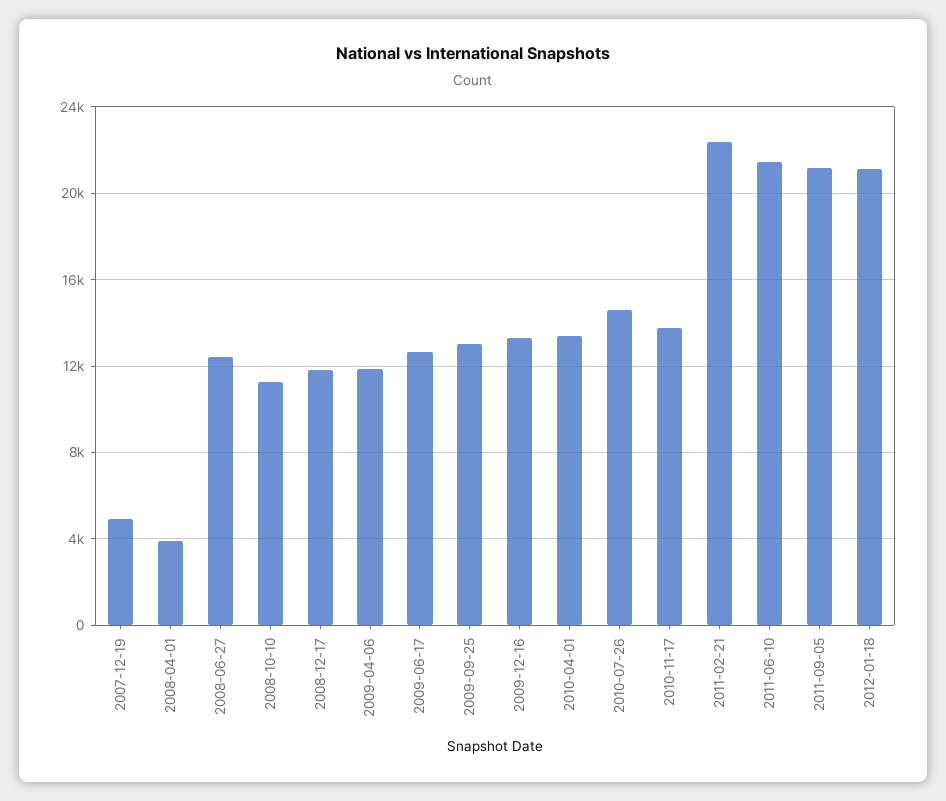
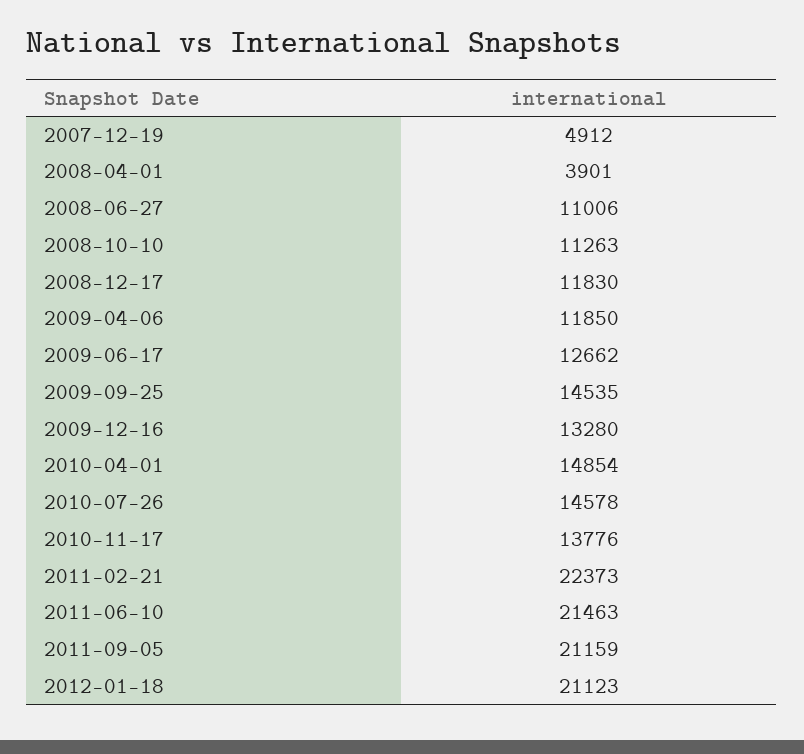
  {
    "2007-12-19": 4912,
    "2008-04-01": 3901,
-   "2008-06-27": 12500,
+   "2008-06-27": 11006,
    "2008-10-10": 11263,
    "2008-12-17": 11830,
    "2009-04-06": 11850,
    "2009-06-17": 12662,
-   "2009-09-25": 13000,
+   "2009-09-25": 14535,
    "2009-12-16": 13280,
-   "2010-04-01": 13500,
+   "2010-04-01": 14854,
    "2010-07-26": 14578,
    "2010-11-17": 13776,
    "2011-02-21": 22373,
    "2011-06-10": 21463,
    "2011-09-05": 21159,
    "2012-01-18": 21123
  }

